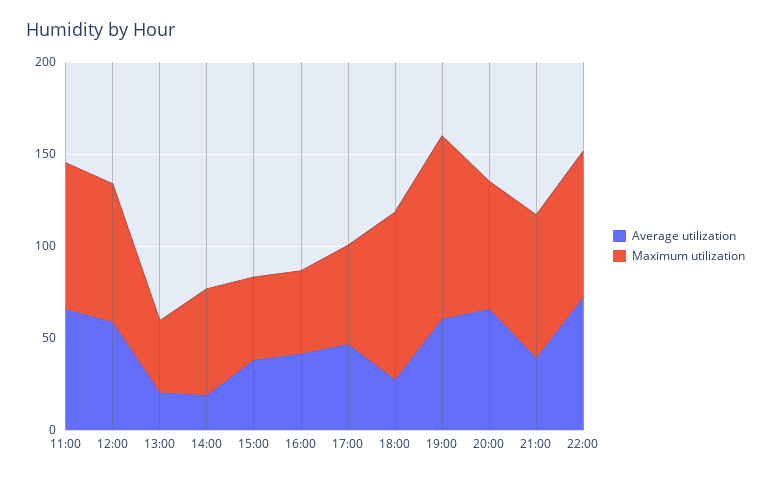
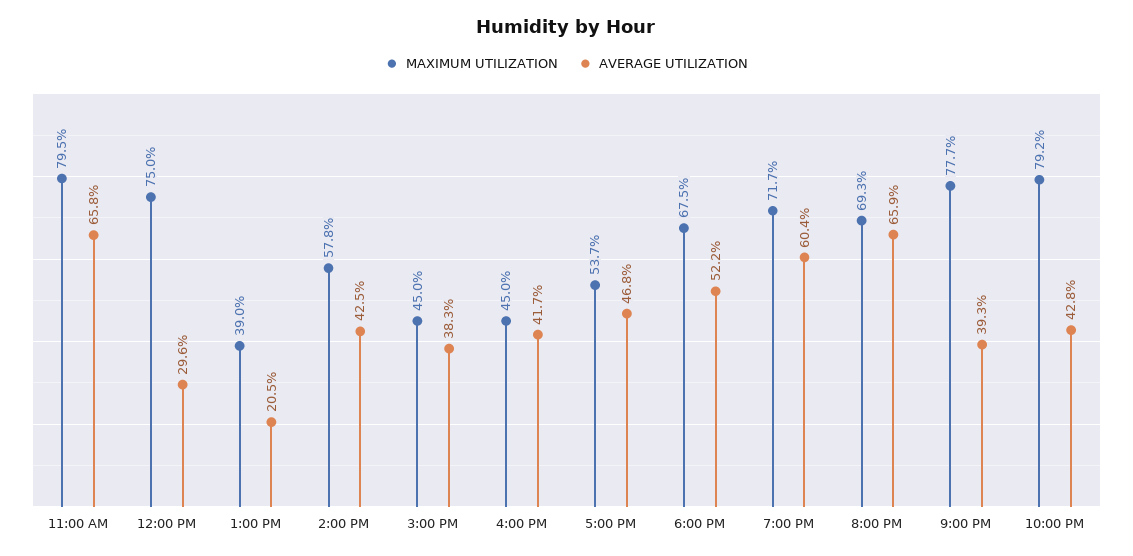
  {
    "Average utilization": {
      "11:00": 65.8,
-     "12:00": 60,
+     "12:00": 29.6,
      "13:00": 20.5,
-     "14:00": 20,
+     "14:00": 42.5,
      "15:00": 38.3,
      "16:00": 41.7,
      "17:00": 46.8,
-     "18:00": 30,
+     "18:00": 52.2,
      "19:00": 60.4,
      "20:00": 65.9,
      "21:00": 39.3,
-     "22:00": 70
+     "22:00": 42.8
    },
    "Maximum utilization": {
      "11:00": 79.5,
      "12:00": 75,
      "13:00": 39,
      "14:00": 57.8,
      "15:00": 45,
      "16:00": 45,
      "17:00": 53.7,
-     "18:00": 90,
+     "18:00": 67.5,
-     "19:00": 100,
+     "19:00": 71.7,
      "20:00": 69.3,
      "21:00": 77.7,
      "22:00": 79.2
    }
  }

